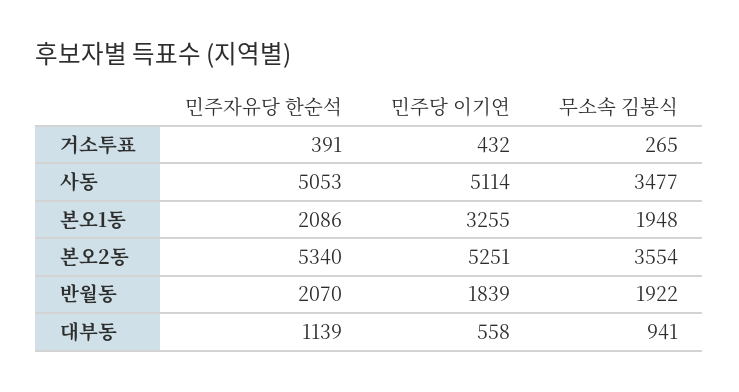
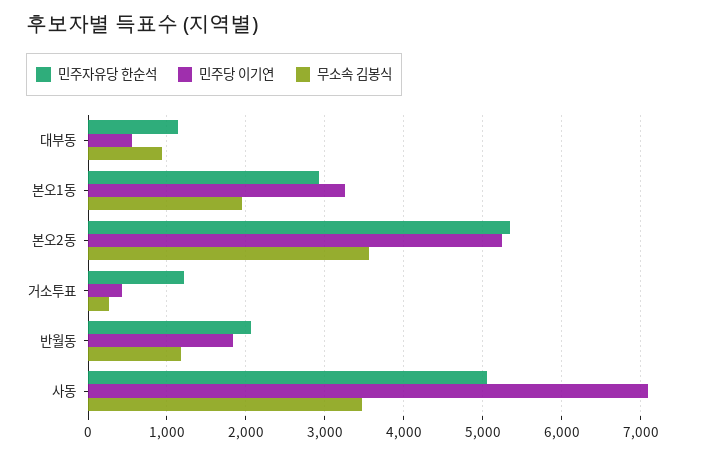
  {
    "민주자유당 한순석": {
-     "거소투표": 391,
+     "거소투표": 1200,
      "사동": 5053,
-     "본오1동": 2086,
+     "본오1동": 2900,
      "본오2동": 5340,
      "반월동": 2070,
      "대부동": 1139
    },
    "민주당 이기연": {
      "거소투표": 432,
-     "사동": 5114,
+     "사동": 7100,
      "본오1동": 3255,
      "본오2동": 5251,
      "반월동": 1839,
      "대부동": 558
    },
    "무소속 김봉식": {
      "거소투표": 265,
      "사동": 3477,
      "본오1동": 1948,
      "본오2동": 3554,
-     "반월동": 1922,
+     "반월동": 1200,
      "대부동": 941
    }
  }

